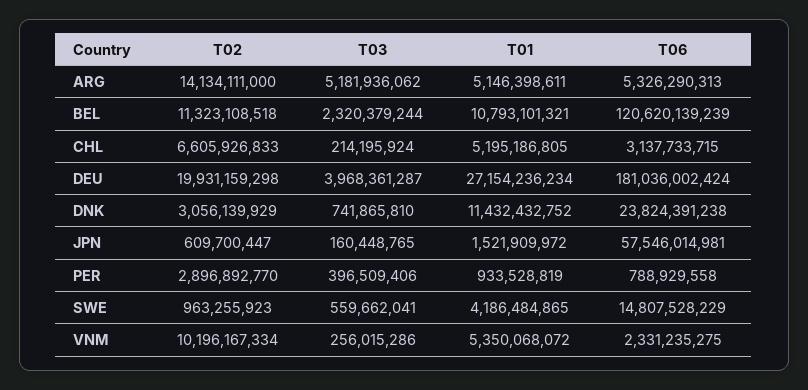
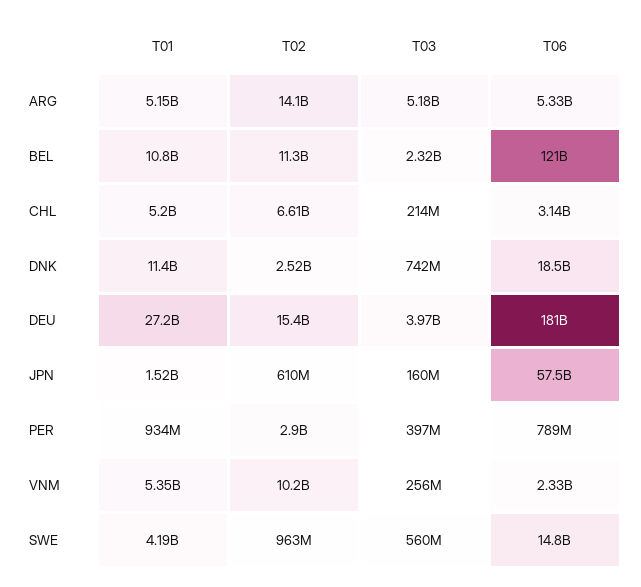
  {
    "T02": {
      "ARG": 14134111000,
      "BEL": 11323108518,
      "CHL": 6605926833,
-     "DEU": 19931159298,
+     "DEU": 15400000000,
-     "DNK": 3056139929,
+     "DNK": 2520000000,
      "JPN": 609700447,
      "PER": 2896892770,
      "SWE": 963255923,
      "VNM": 10196167334
    },
    "T03": {
      "ARG": 5181936062,
      "BEL": 2320379244,
      "CHL": 214195924,
      "DEU": 3968361287,
      "DNK": 741865810,
      "JPN": 160448765,
      "PER": 396509406,
      "SWE": 559662041,
      "VNM": 256015286
    },
    "T01": {
      "ARG": 5146398611,
      "BEL": 10793101321,
      "CHL": 5195186805,
      "DEU": 27154236234,
      "DNK": 11432432752,
      "JPN": 1521909972,
      "PER": 933528819,
      "SWE": 4186484865,
      "VNM": 5350068072
    },
    "T06": {
      "ARG": 5326290313,
      "BEL": 120620139239,
      "CHL": 3137733715,
      "DEU": 181036002424,
-     "DNK": 23824391238,
+     "DNK": 18500000000,
      "JPN": 57546014981,
      "PER": 788929558,
      "SWE": 14807528229,
      "VNM": 2331235275
    }
  }

